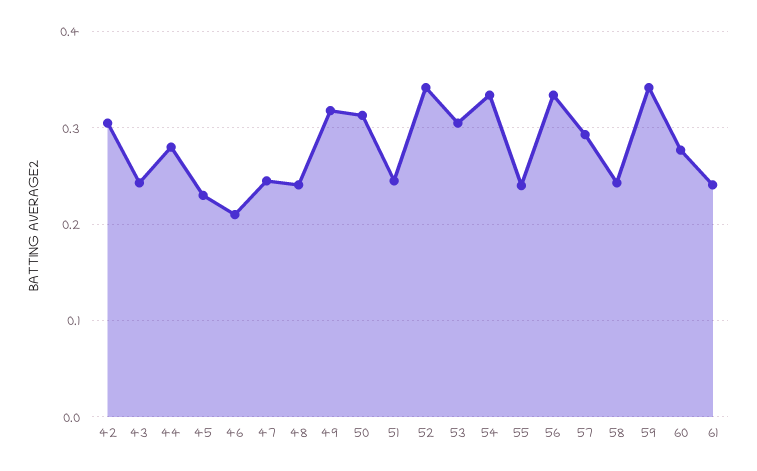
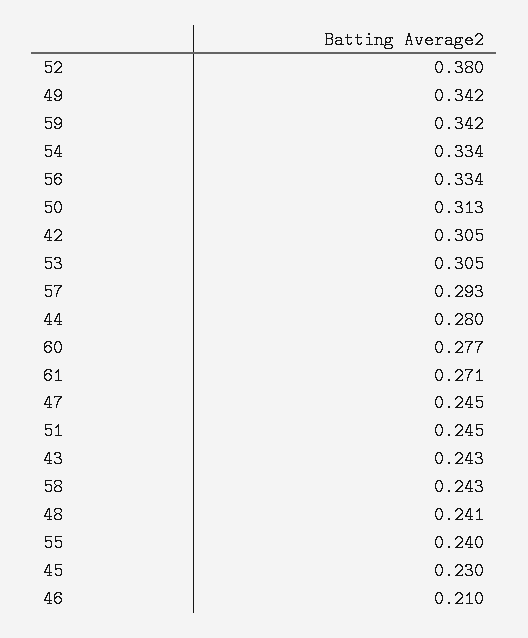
  {
    "42": 0.305,
    "43": 0.243,
    "44": 0.28,
    "45": 0.23,
    "46": 0.21,
    "47": 0.245,
    "48": 0.241,
-   "49": 0.32,
+   "49": 0.342,
    "50": 0.313,
    "51": 0.245,
-   "52": 0.34,
+   "52": 0.38,
    "53": 0.305,
    "54": 0.334,
    "55": 0.24,
    "56": 0.334,
    "57": 0.293,
    "58": 0.243,
    "59": 0.342,
    "60": 0.277,
-   "61": 0.24
+   "61": 0.271
  }

